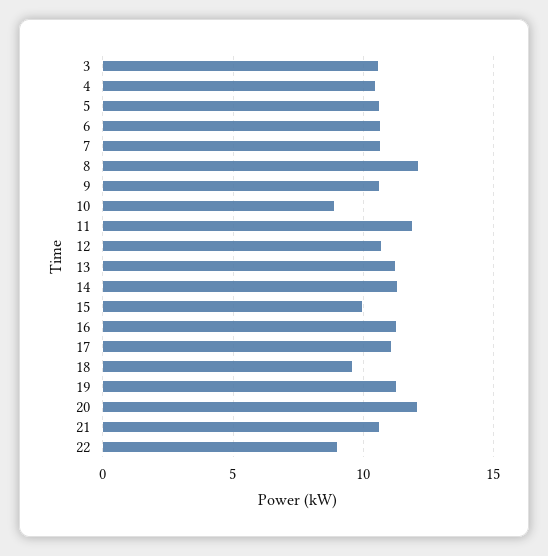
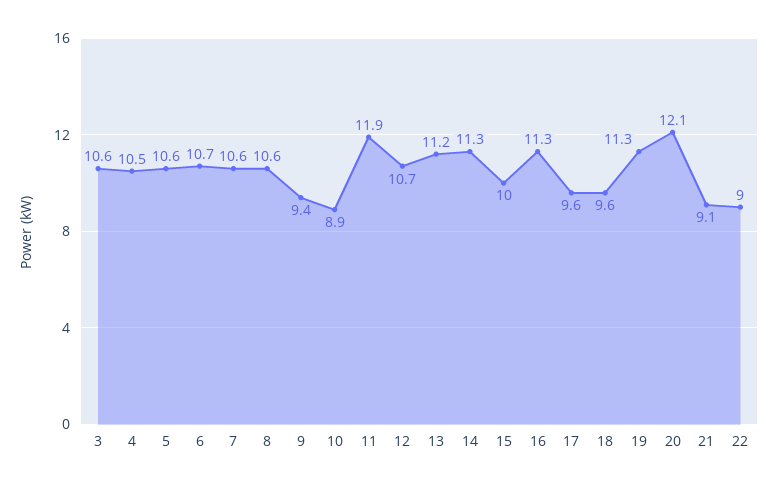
  {
    "3": 10.6,
    "4": 10.5,
    "5": 10.6,
    "6": 10.7,
    "7": 10.6,
-   "8": 12,
+   "8": 10.6,
-   "9": 10.5,
+   "9": 9.4,
    "10": 8.9,
    "11": 11.9,
    "12": 10.7,
    "13": 11.2,
    "14": 11.3,
    "15": 10,
    "16": 11.3,
-   "17": 11,
+   "17": 9.6,
    "18": 9.6,
    "19": 11.3,
    "20": 12.1,
-   "21": 10.5,
+   "21": 9.1,
    "22": 9
  }

